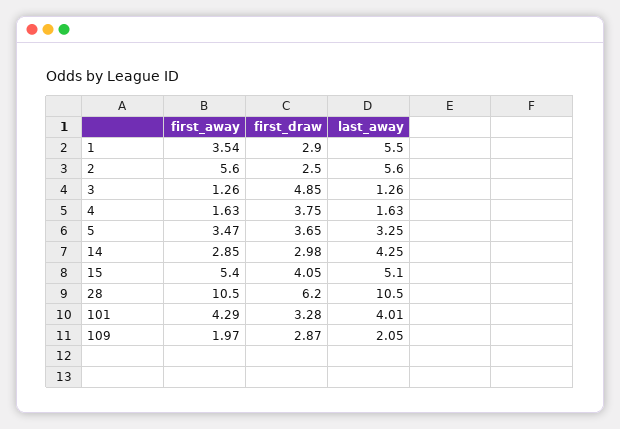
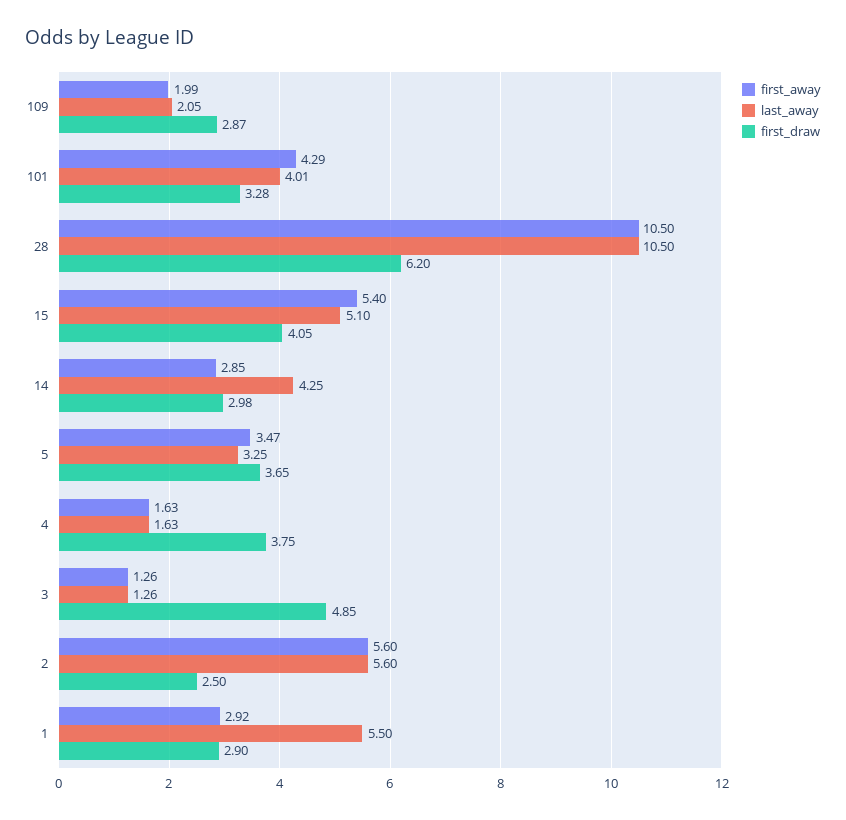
  {
    "first_away": {
-     "1": 3.54,
+     "1": 2.92,
      "2": 5.6,
      "3": 1.26,
      "4": 1.63,
      "5": 3.47,
      "14": 2.85,
      "15": 5.4,
      "28": 10.5,
      "101": 4.29,
-     "109": 1.97
+     "109": 1.99
    },
    "first_draw": {
      "1": 2.9,
      "2": 2.5,
      "3": 4.85,
      "4": 3.75,
      "5": 3.65,
      "14": 2.98,
      "15": 4.05,
      "28": 6.2,
      "101": 3.28,
      "109": 2.87
    },
    "last_away": {
      "1": 5.5,
      "2": 5.6,
      "3": 1.26,
      "4": 1.63,
      "5": 3.25,
      "14": 4.25,
      "15": 5.1,
      "28": 10.5,
      "101": 4.01,
      "109": 2.05
    }
  }

